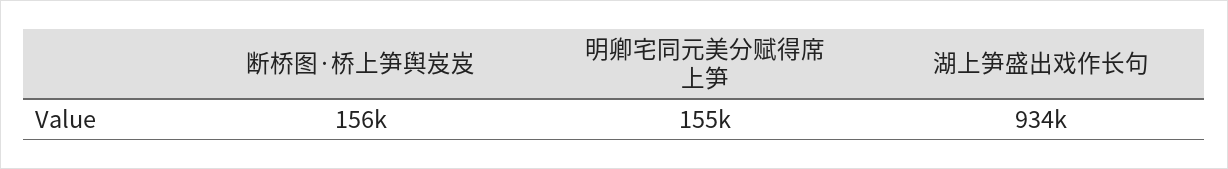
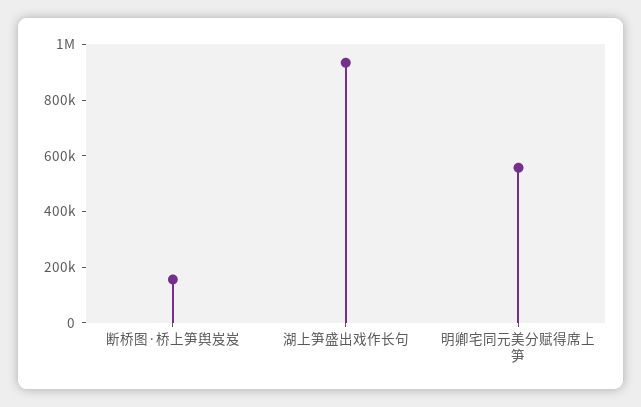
  {
    "断桥图·桥上笋舆岌岌": 156000,
-   "明卿宅同元美分赋得席上笋": 155000,
+   "明卿宅同元美分赋得席上笋": 550000,
    "湖上笋盛出戏作长句": 934000
  }

